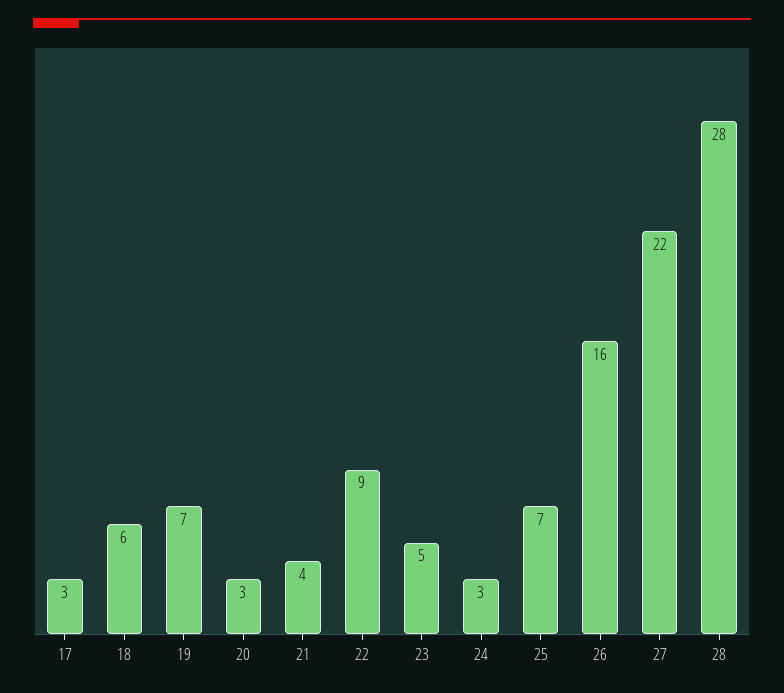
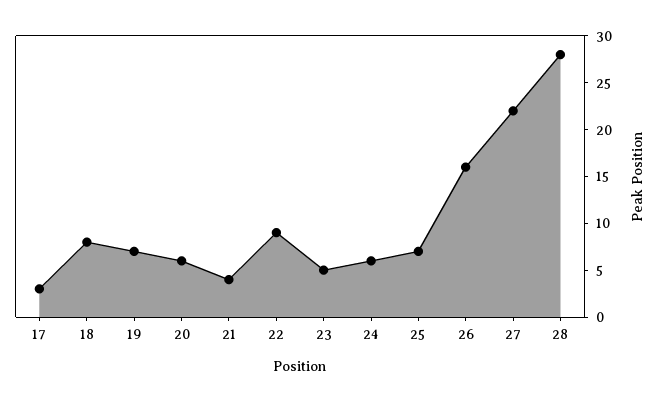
  {
    "17": 3,
-   "18": 6,
+   "18": 8,
    "19": 7,
-   "20": 3,
+   "20": 6,
    "21": 4,
    "22": 9,
    "23": 5,
-   "24": 3,
+   "24": 6,
    "25": 7,
    "26": 16,
    "27": 22,
    "28": 28
  }

